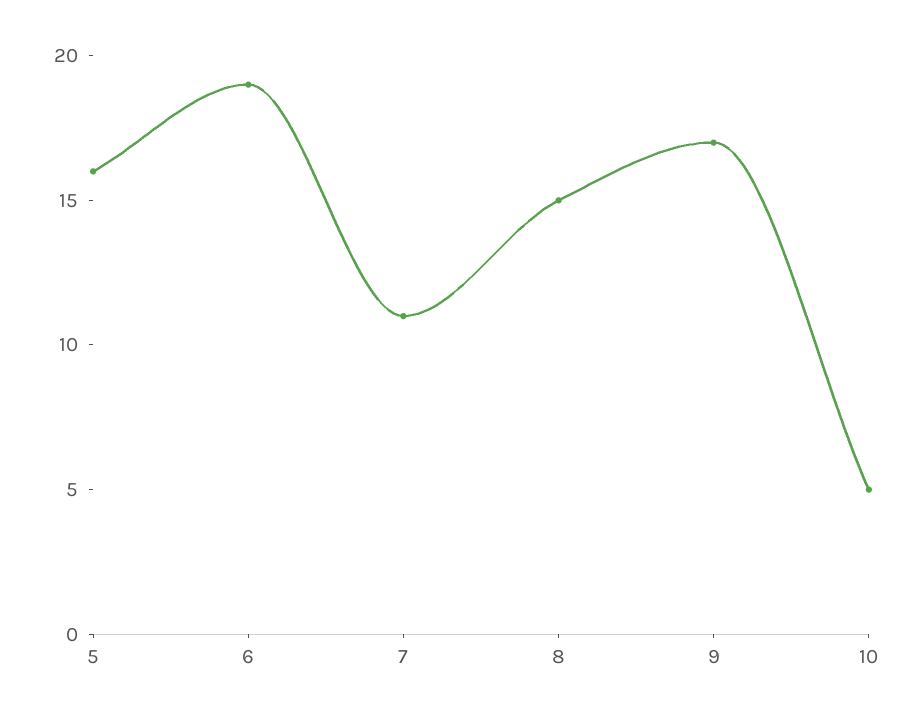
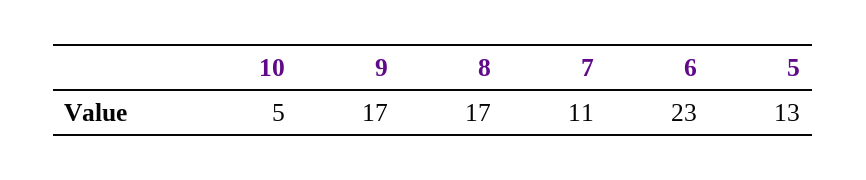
  {
-   "5": 16,
+   "5": 13,
-   "6": 19,
+   "6": 23,
    "7": 11,
-   "8": 15,
+   "8": 17,
    "9": 17,
    "10": 5
  }

